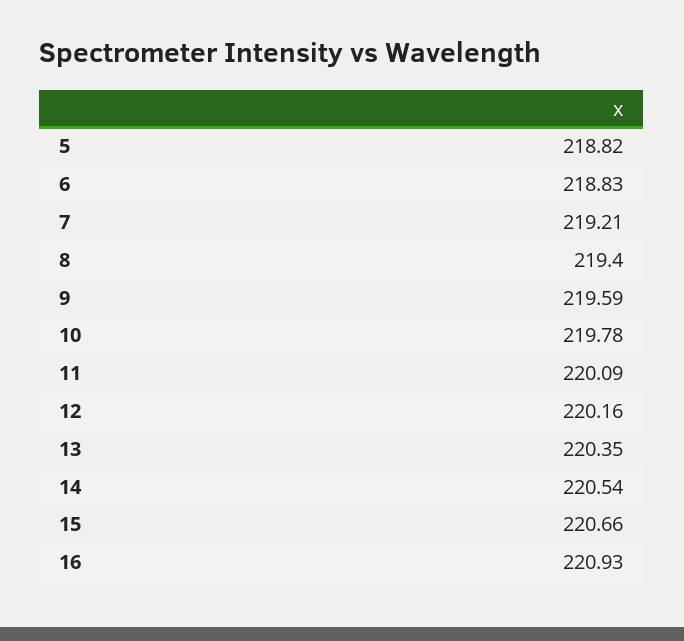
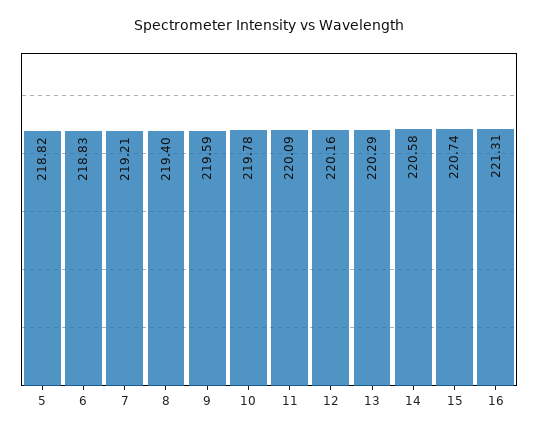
  {
    "5": 218.82,
    "6": 218.83,
    "7": 219.21,
    "8": 219.4,
    "9": 219.59,
    "10": 219.78,
    "11": 220.09,
    "12": 220.16,
-   "13": 220.35,
+   "13": 220.29,
-   "14": 220.54,
+   "14": 220.58,
-   "15": 220.66,
+   "15": 220.74,
-   "16": 220.93
+   "16": 221.31
  }

